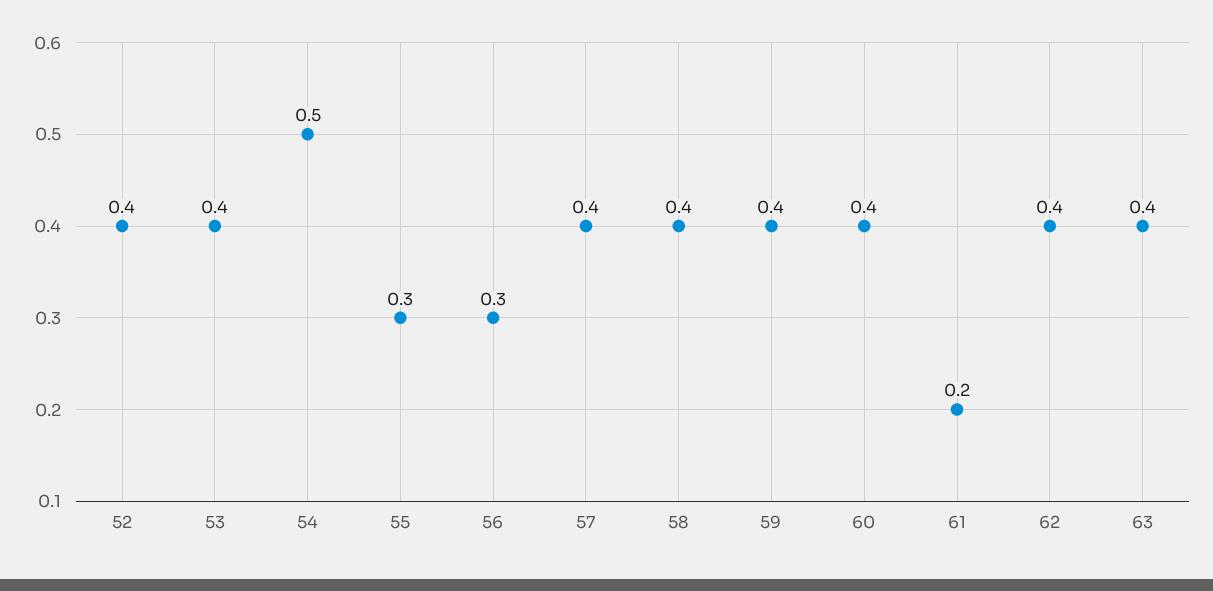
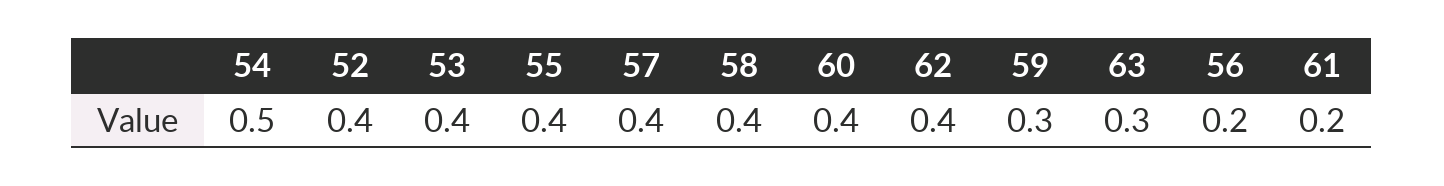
  {
    "52": 0.4,
    "53": 0.4,
    "54": 0.5,
-   "55": 0.3,
+   "55": 0.4,
-   "56": 0.3,
+   "56": 0.2,
    "57": 0.4,
    "58": 0.4,
-   "59": 0.4,
+   "59": 0.3,
    "60": 0.4,
    "61": 0.2,
    "62": 0.4,
-   "63": 0.4
+   "63": 0.3
  }

